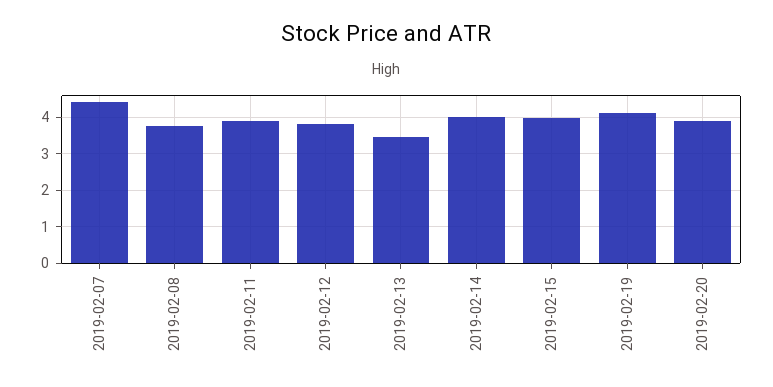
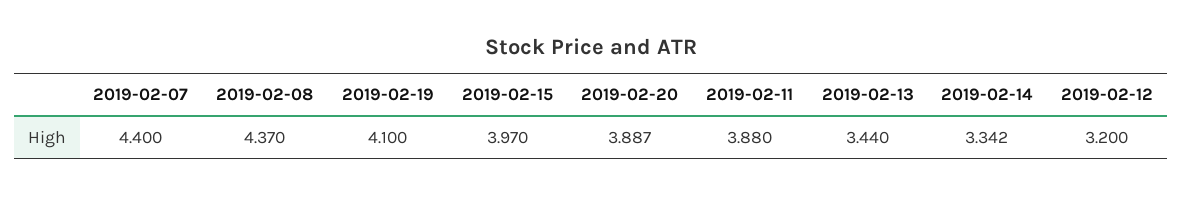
  {
    "2019-02-07": 4.4,
-   "2019-02-08": 3.8,
+   "2019-02-08": 4.37,
    "2019-02-11": 3.88,
-   "2019-02-12": 3.8,
+   "2019-02-12": 3.2,
    "2019-02-13": 3.44,
-   "2019-02-14": 4,
+   "2019-02-14": 3.342,
    "2019-02-15": 3.97,
    "2019-02-19": 4.1,
    "2019-02-20": 3.887
  }

